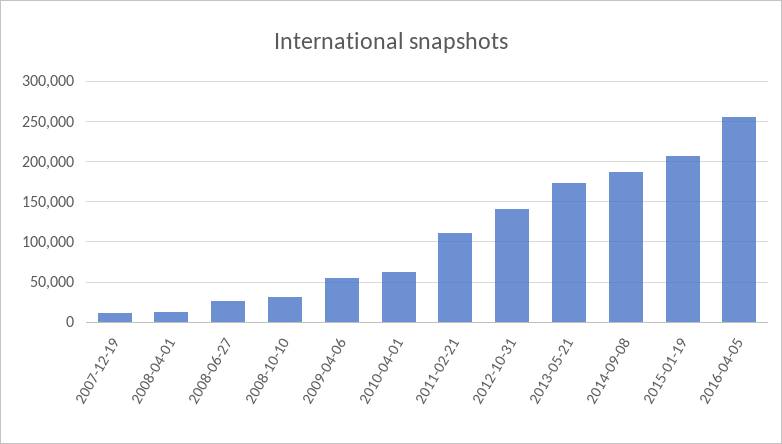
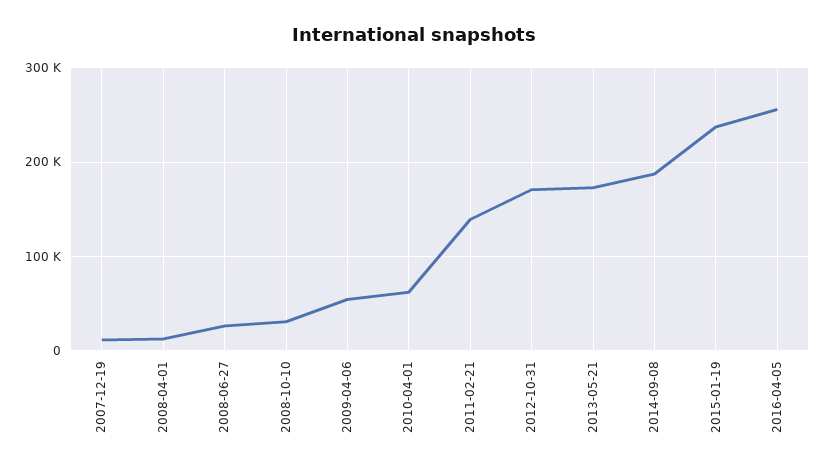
  {
    "2007-12-19": 10000,
    "2008-04-01": 10000,
    "2008-06-27": 30000,
    "2008-10-10": 30000,
    "2009-04-06": 50000,
    "2010-04-01": 60000,
-   "2011-02-21": 110000,
+   "2011-02-21": 140000,
-   "2012-10-31": 140000,
+   "2012-10-31": 170000,
    "2013-05-21": 170000,
    "2014-09-08": 190000,
-   "2015-01-19": 210000,
+   "2015-01-19": 240000,
    "2016-04-05": 260000
  }

